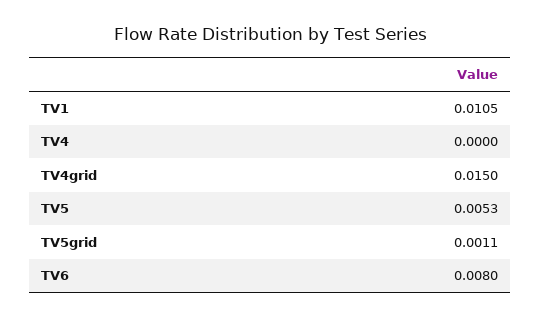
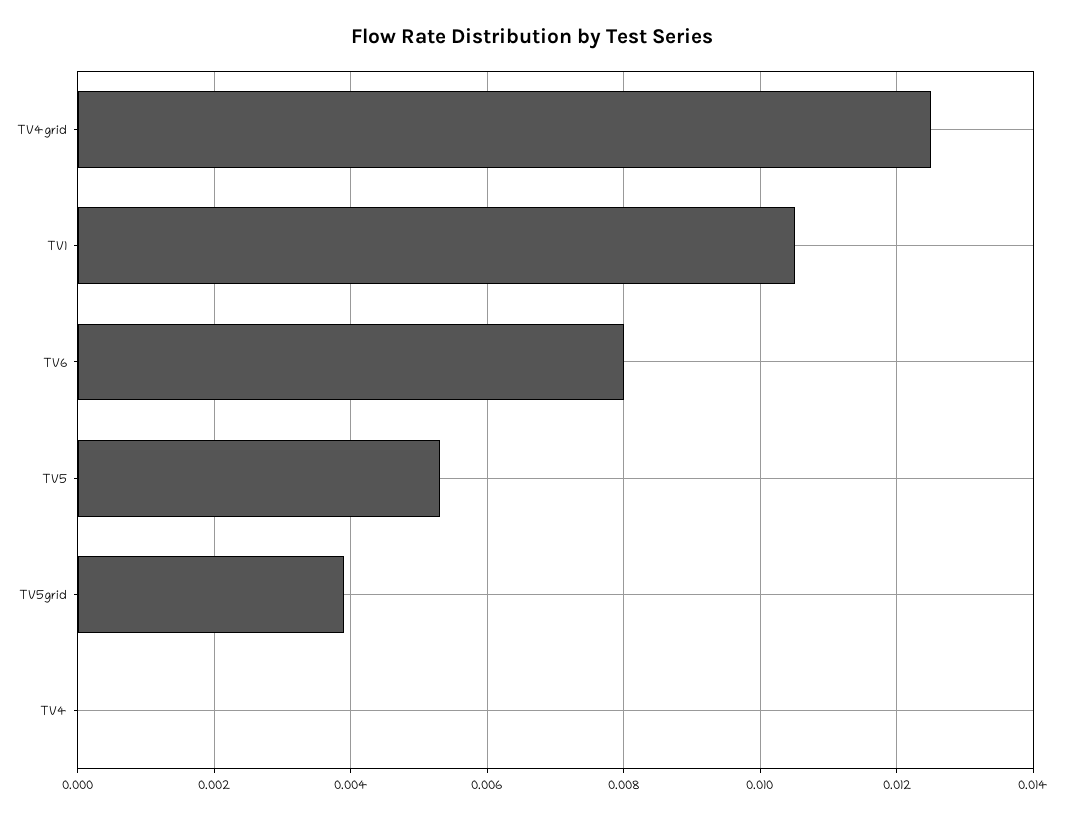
  {
    "TV1": 0.0105,
    "TV4": 0,
-   "TV4grid": 0.015,
+   "TV4grid": 0.0125,
    "TV5": 0.0053,
-   "TV5grid": 0.0011,
+   "TV5grid": 0.004,
    "TV6": 0.008
  }

